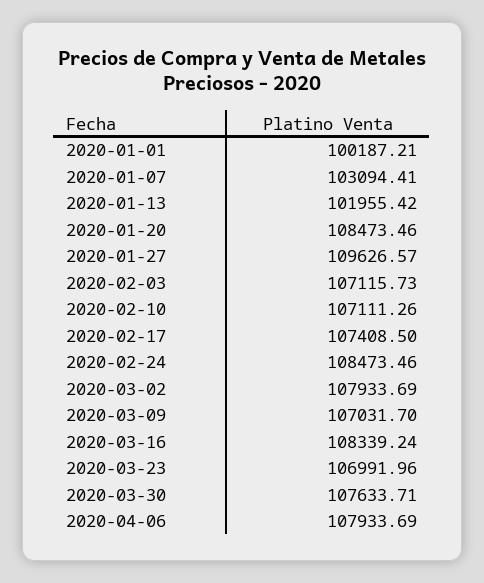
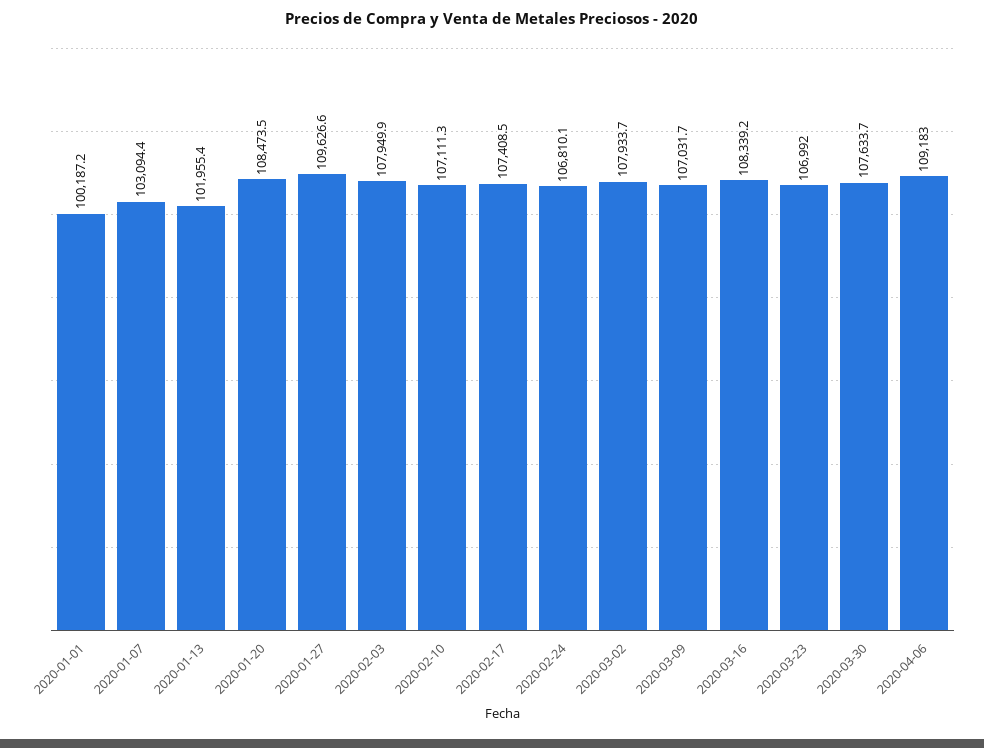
  {
    "2020-01-01": 100187.21,
    "2020-01-07": 103094.41,
    "2020-01-13": 101955.42,
    "2020-01-20": 108473.46,
    "2020-01-27": 109626.57,
-   "2020-02-03": 107115.73,
+   "2020-02-03": 107949.9,
    "2020-02-10": 107111.26,
    "2020-02-17": 107408.5,
-   "2020-02-24": 108473.46,
+   "2020-02-24": 106810.1,
    "2020-03-02": 107933.69,
    "2020-03-09": 107031.7,
    "2020-03-16": 108339.24,
    "2020-03-23": 106991.96,
    "2020-03-30": 107633.71,
-   "2020-04-06": 107933.69
+   "2020-04-06": 109183
  }

